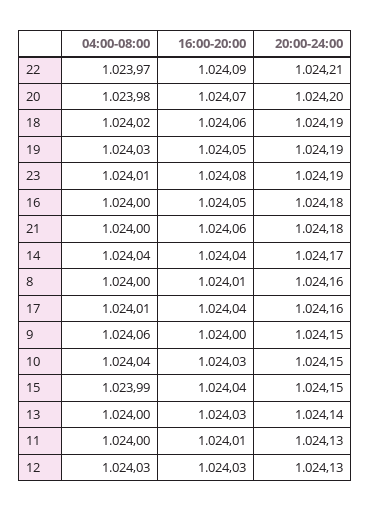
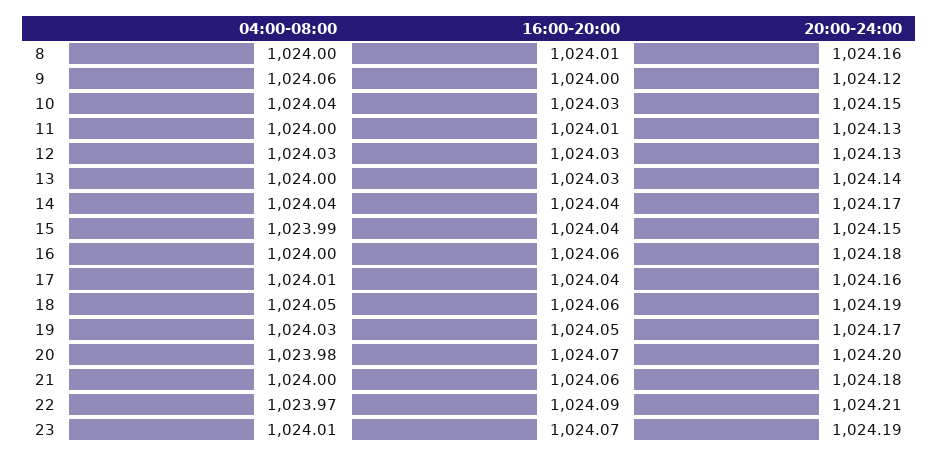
  {
    "04:00-08:00": {
      "22": 1023.97,
      "20": 1023.98,
-     "18": 1024.02,
+     "18": 1024.05,
      "19": 1024.03,
      "23": 1024.01,
      "16": 1024,
      "21": 1024,
      "14": 1024.04,
      "8": 1024,
      "17": 1024.01,
      "9": 1024.06,
      "10": 1024.04,
      "15": 1023.99,
      "13": 1024,
      "11": 1024,
      "12": 1024.03
    },
    "16:00-20:00": {
      "22": 1024.09,
      "20": 1024.07,
      "18": 1024.06,
      "19": 1024.05,
-     "23": 1024.08,
+     "23": 1024.07,
-     "16": 1024.05,
+     "16": 1024.06,
      "21": 1024.06,
      "14": 1024.04,
      "8": 1024.01,
      "17": 1024.04,
      "9": 1024,
      "10": 1024.03,
      "15": 1024.04,
      "13": 1024.03,
      "11": 1024.01,
      "12": 1024.03
    },
    "20:00-24:00": {
      "22": 1024.21,
      "20": 1024.2,
      "18": 1024.19,
-     "19": 1024.19,
+     "19": 1024.17,
      "23": 1024.19,
      "16": 1024.18,
      "21": 1024.18,
      "14": 1024.17,
      "8": 1024.16,
      "17": 1024.16,
-     "9": 1024.15,
+     "9": 1024.12,
      "10": 1024.15,
      "15": 1024.15,
      "13": 1024.14,
      "11": 1024.13,
      "12": 1024.13
    }
  }

